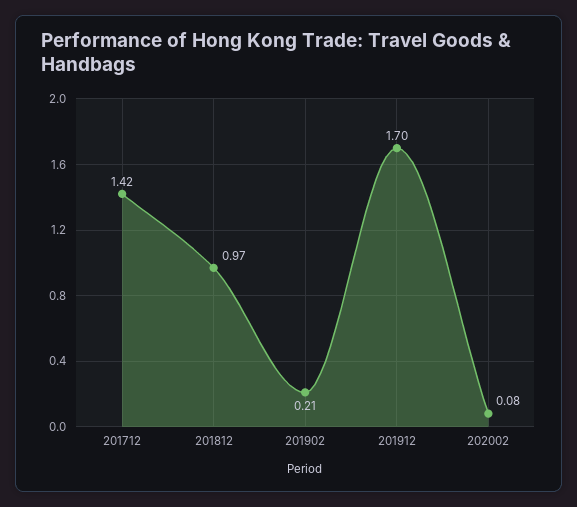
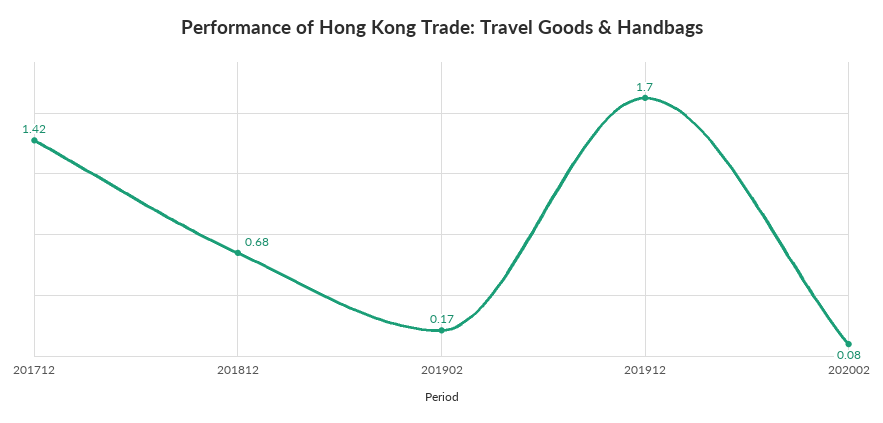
  {
    "201712": 1.42,
-   "201812": 0.97,
+   "201812": 0.68,
-   "201902": 0.21,
+   "201902": 0.17,
    "201912": 1.7,
    "202002": 0.08
  }

